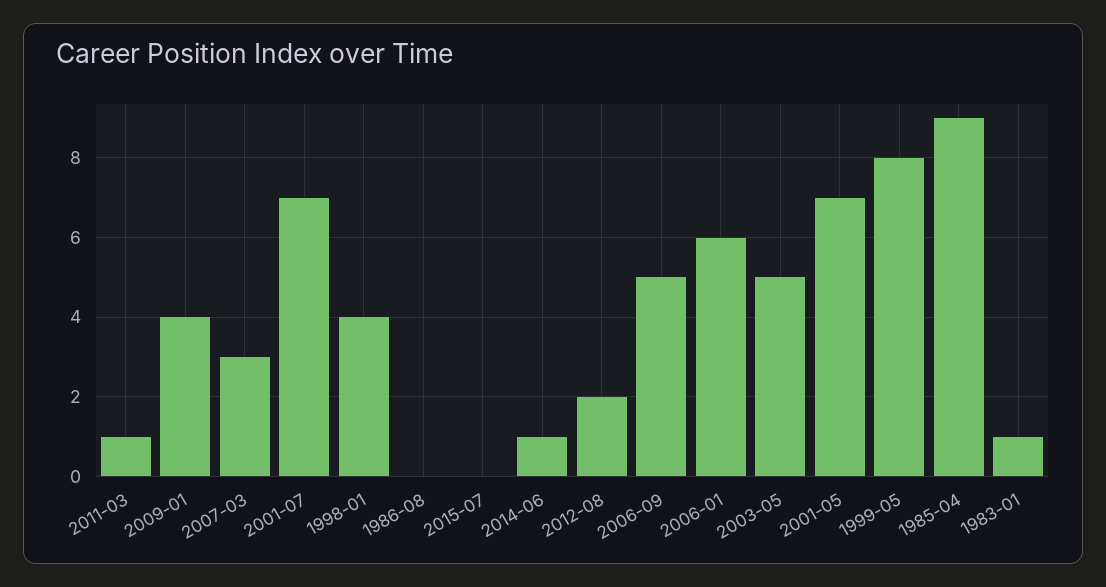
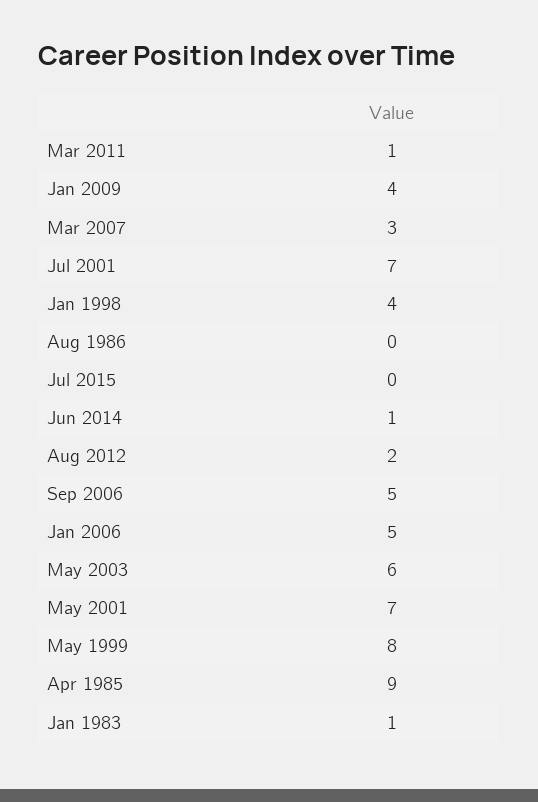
  {
    "2011-03": 1,
    "2009-01": 4,
    "2007-03": 3,
    "2001-07": 7,
    "1998-01": 4,
    "1986-08": 0,
    "2015-07": 0,
    "2014-06": 1,
    "2012-08": 2,
    "2006-09": 5,
-   "2006-01": 6,
+   "2006-01": 5,
-   "2003-05": 5,
+   "2003-05": 6,
    "2001-05": 7,
    "1999-05": 8,
    "1985-04": 9,
    "1983-01": 1
  }

